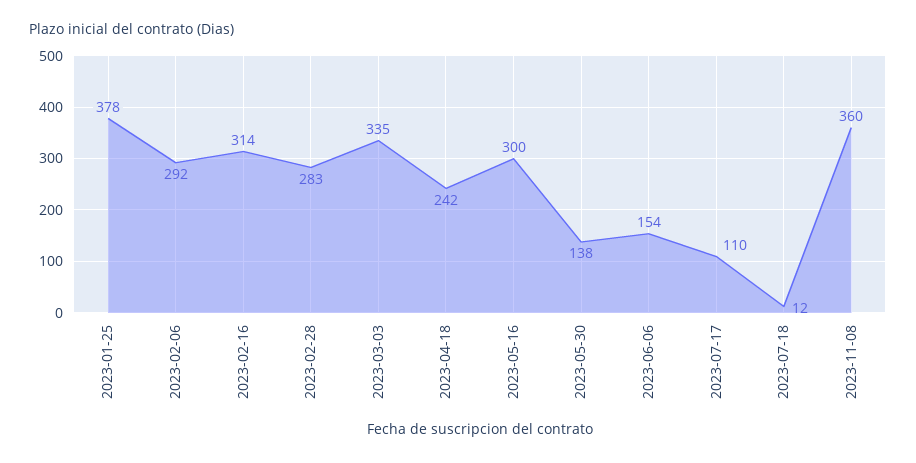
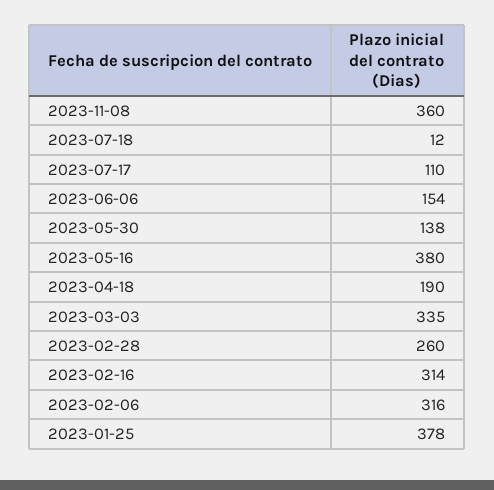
  {
    "2023-01-25": 378,
-   "2023-02-06": 292,
+   "2023-02-06": 316,
    "2023-02-16": 314,
-   "2023-02-28": 283,
+   "2023-02-28": 260,
    "2023-03-03": 335,
-   "2023-04-18": 242,
+   "2023-04-18": 190,
-   "2023-05-16": 300,
+   "2023-05-16": 380,
    "2023-05-30": 138,
    "2023-06-06": 154,
    "2023-07-17": 110,
    "2023-07-18": 12,
    "2023-11-08": 360
  }

